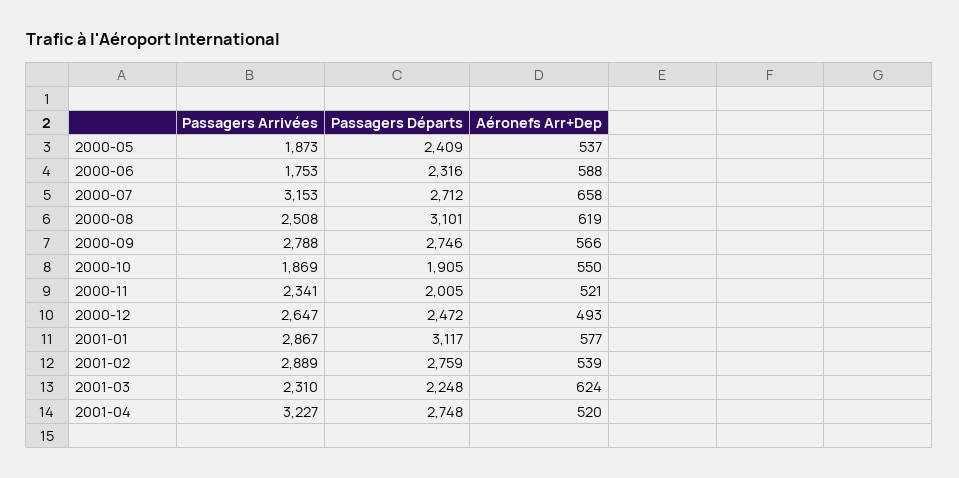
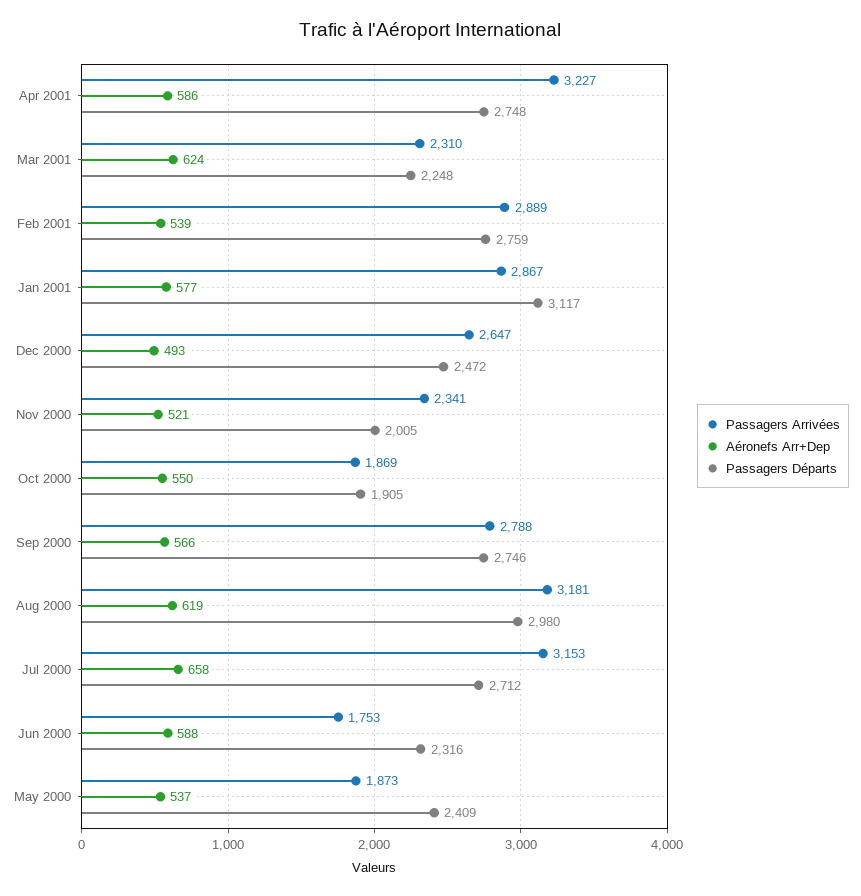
  {
    "Passagers Arrivées": {
      "2000-05": 1873,
      "2000-06": 1753,
      "2000-07": 3153,
-     "2000-08": 2508,
+     "2000-08": 3181,
      "2000-09": 2788,
      "2000-10": 1869,
      "2000-11": 2341,
      "2000-12": 2647,
      "2001-01": 2867,
      "2001-02": 2889,
      "2001-03": 2310,
      "2001-04": 3227
    },
    "Passagers Départs": {
      "2000-05": 2409,
      "2000-06": 2316,
      "2000-07": 2712,
-     "2000-08": 3101,
+     "2000-08": 2980,
      "2000-09": 2746,
      "2000-10": 1905,
      "2000-11": 2005,
      "2000-12": 2472,
      "2001-01": 3117,
      "2001-02": 2759,
      "2001-03": 2248,
      "2001-04": 2748
    },
    "Aéronefs Arr+Dep": {
      "2000-05": 537,
      "2000-06": 588,
      "2000-07": 658,
      "2000-08": 619,
      "2000-09": 566,
      "2000-10": 550,
      "2000-11": 521,
      "2000-12": 493,
      "2001-01": 577,
      "2001-02": 539,
      "2001-03": 624,
-     "2001-04": 520
+     "2001-04": 586
    }
  }

